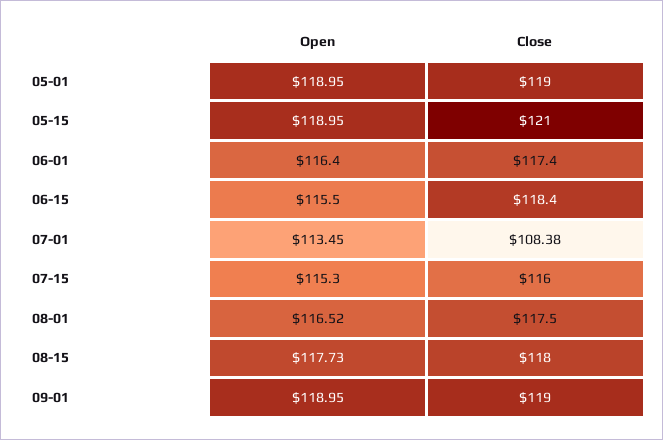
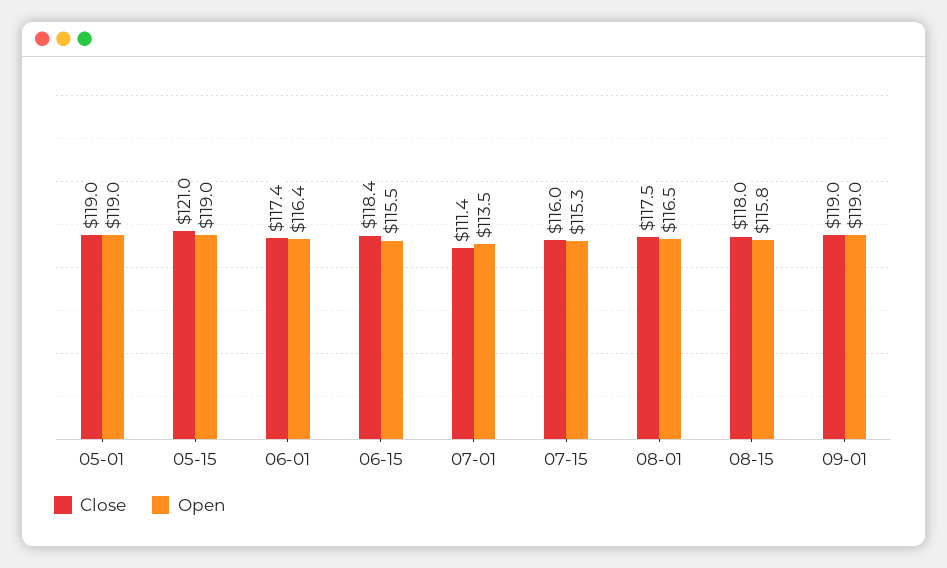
  {
    "Open": {
      "05-01": 118.95,
      "05-15": 118.95,
      "06-01": 116.4,
      "06-15": 115.5,
      "07-01": 113.45,
      "07-15": 115.3,
      "08-01": 116.52,
-     "08-15": 117.73,
+     "08-15": 115.8,
      "09-01": 118.95
    },
    "Close": {
      "05-01": 119,
      "05-15": 121,
      "06-01": 117.4,
      "06-15": 118.4,
-     "07-01": 108.38,
+     "07-01": 111.4,
      "07-15": 116,
      "08-01": 117.5,
      "08-15": 118,
      "09-01": 119
    }
  }

